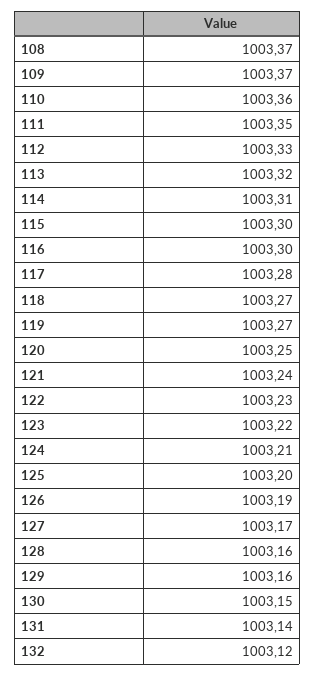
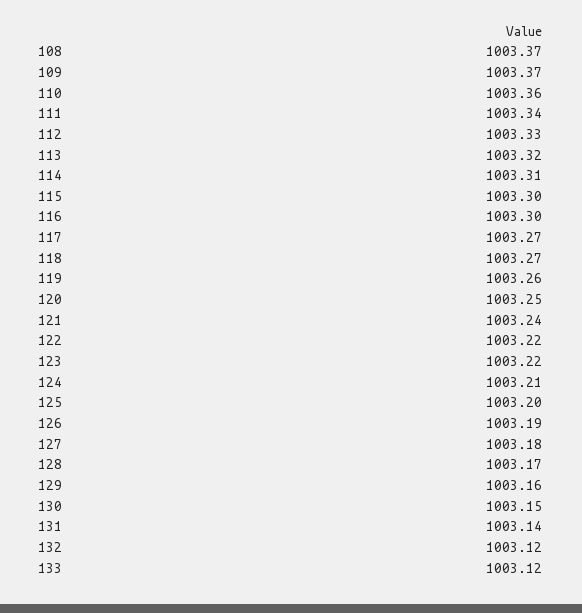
  {
    "108": 1003.37,
    "109": 1003.37,
    "110": 1003.36,
-   "111": 1003.35,
+   "111": 1003.34,
    "112": 1003.33,
    "113": 1003.32,
    "114": 1003.31,
    "115": 1003.3,
    "116": 1003.3,
-   "117": 1003.28,
+   "117": 1003.27,
    "118": 1003.27,
-   "119": 1003.27,
+   "119": 1003.26,
    "120": 1003.25,
    "121": 1003.24,
-   "122": 1003.23,
+   "122": 1003.22,
    "123": 1003.22,
    "124": 1003.21,
    "125": 1003.2,
    "126": 1003.19,
-   "127": 1003.17,
+   "127": 1003.18,
-   "128": 1003.16,
+   "128": 1003.17,
    "129": 1003.16,
    "130": 1003.15,
    "131": 1003.14,
-   "132": 1003.12
+   "132": 1003.12,
+   "133": 1003.12
  }

